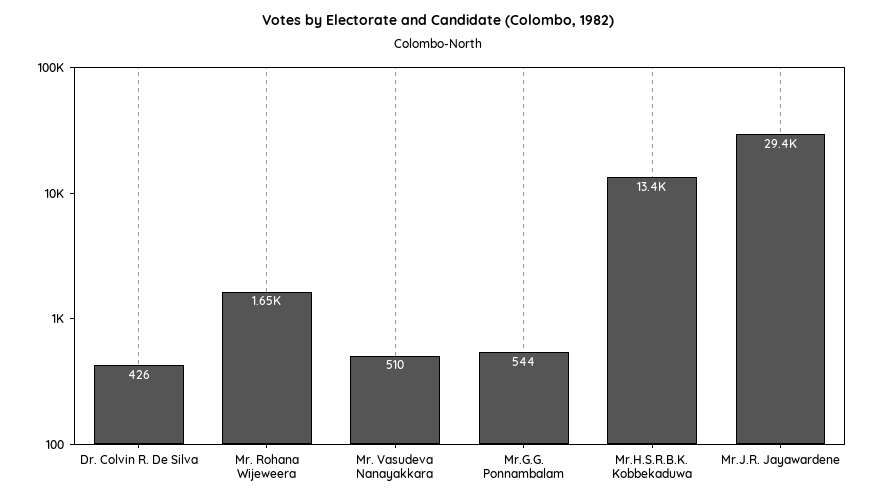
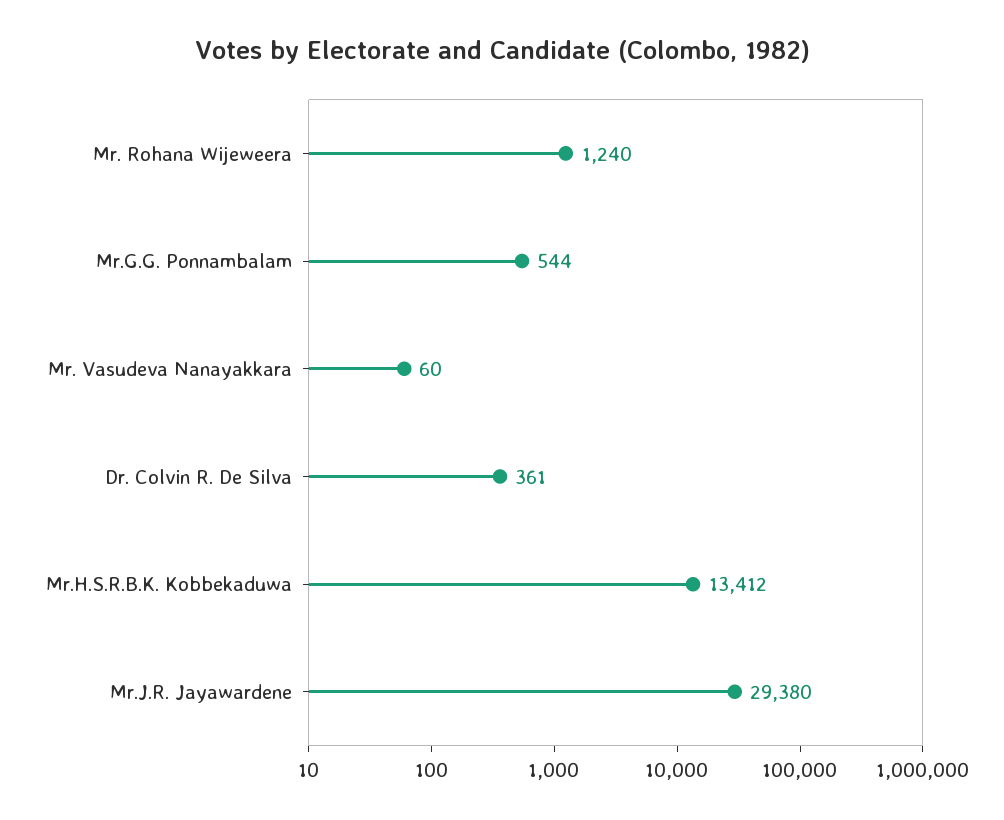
  {
-   "Dr. Colvin R. De Silva": 426,
+   "Dr. Colvin R. De Silva": 361,
-   "Mr. Rohana Wijeweera": 1650,
+   "Mr. Rohana Wijeweera": 1240,
-   "Mr. Vasudeva Nanayakkara": 510,
+   "Mr. Vasudeva Nanayakkara": 60,
    "Mr.G.G. Ponnambalam": 544,
    "Mr.H.S.R.B.K. Kobbekaduwa": 13412,
    "Mr.J.R. Jayawardene": 29380
  }

